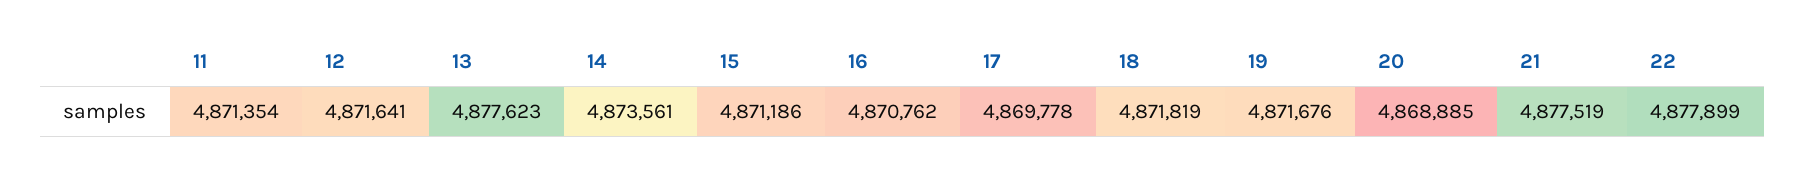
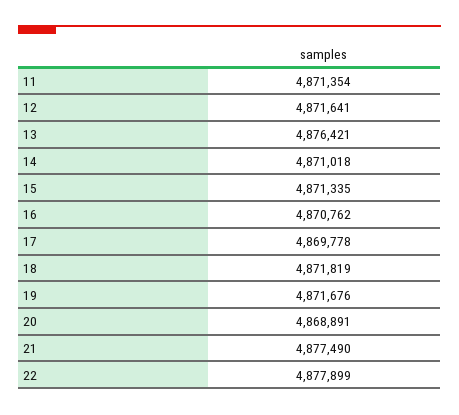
  {
    "11": 4871354,
    "12": 4871641,
-   "13": 4877623,
+   "13": 4876421,
-   "14": 4873561,
+   "14": 4871018,
-   "15": 4871186,
+   "15": 4871335,
    "16": 4870762,
    "17": 4869778,
    "18": 4871819,
    "19": 4871676,
-   "20": 4868885,
+   "20": 4868891,
-   "21": 4877519,
+   "21": 4877490,
    "22": 4877899
  }

